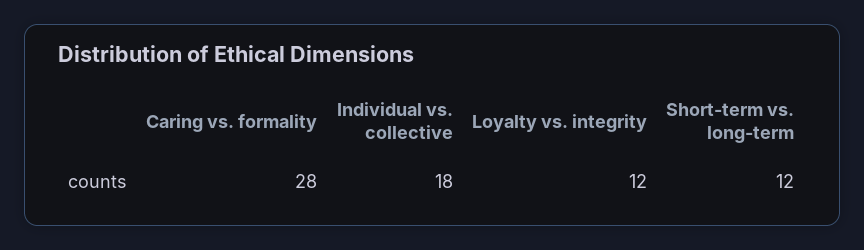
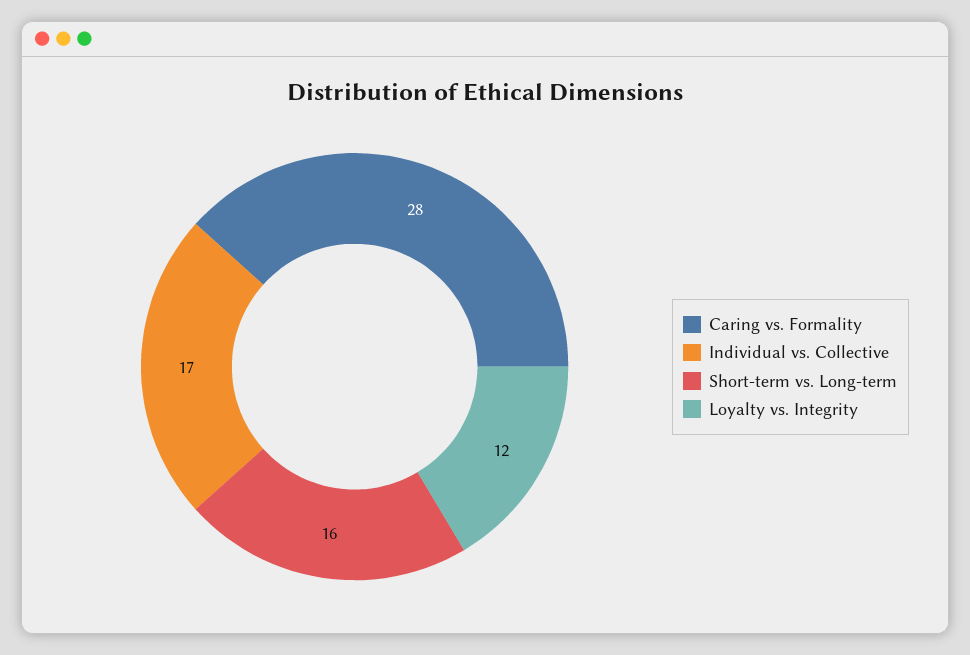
  {
    "Caring vs. formality": 28,
-   "Individual vs. collective": 18,
+   "Individual vs. collective": 17,
    "Loyalty vs. integrity": 12,
-   "Short-term vs. long-term": 12
+   "Short-term vs. long-term": 16
  }

